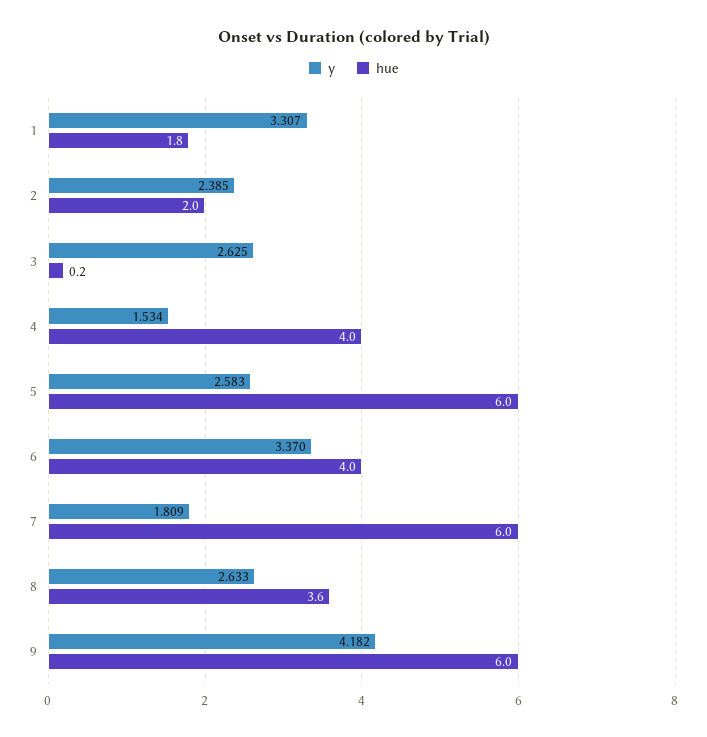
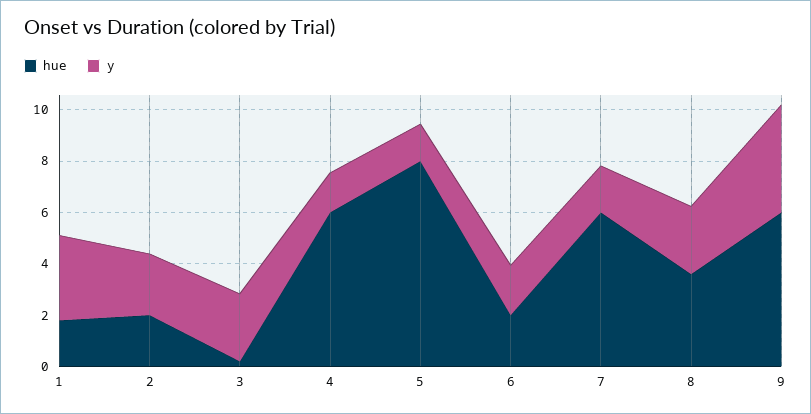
  {
    "y": {
      "1": 3.307,
      "2": 2.385,
      "3": 2.625,
      "4": 1.534,
-     "5": 2.583,
+     "5": 1.5,
-     "6": 3.37,
+     "6": 2,
      "7": 1.809,
      "8": 2.633,
      "9": 4.182
    },
    "hue": {
      "1": 1.8,
      "2": 2,
      "3": 0.2,
-     "4": 4,
+     "4": 6,
-     "5": 6,
+     "5": 8,
-     "6": 4,
+     "6": 2,
      "7": 6,
      "8": 3.6,
      "9": 6
    }
  }

